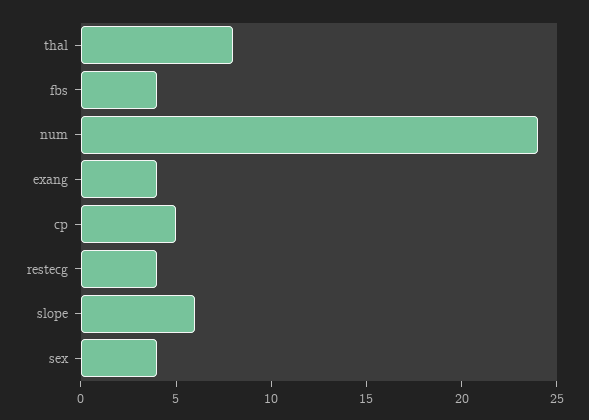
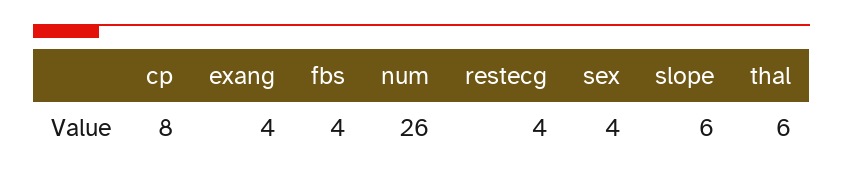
  {
-   "thal": 8,
+   "thal": 6,
    "fbs": 4,
-   "num": 24,
+   "num": 26,
    "exang": 4,
-   "cp": 5,
+   "cp": 8,
    "restecg": 4,
    "slope": 6,
    "sex": 4
  }

